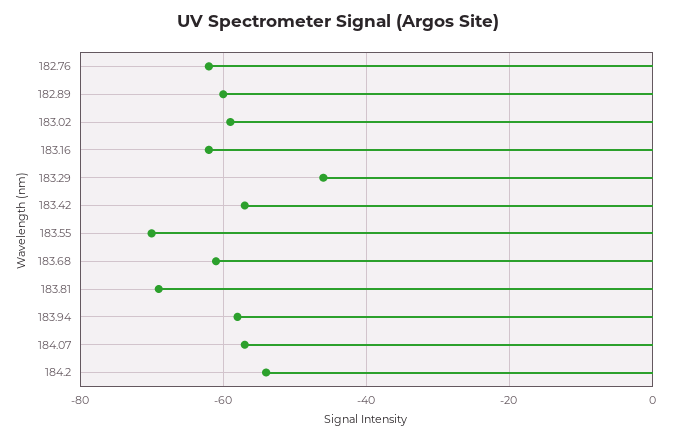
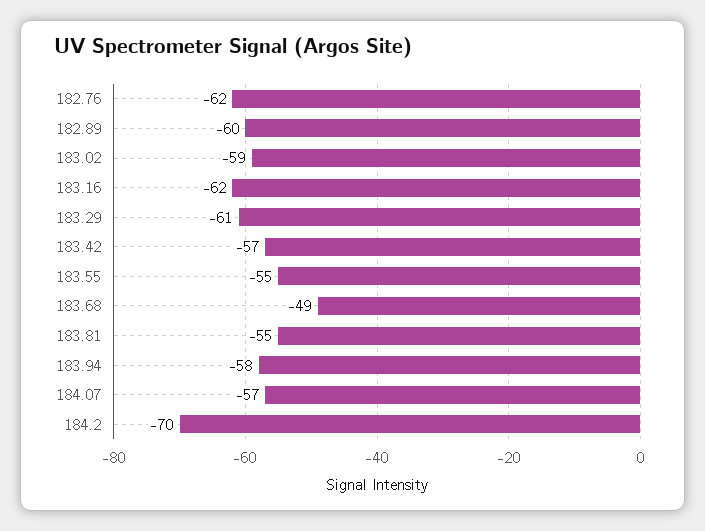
  {
    "182.76": -62,
    "182.89": -60,
    "183.02": -59,
    "183.16": -62,
-   "183.29": -45,
+   "183.29": -61,
    "183.42": -57,
-   "183.55": -70,
+   "183.55": -55,
-   "183.68": -60,
+   "183.68": -49,
-   "183.81": -70,
+   "183.81": -55,
    "183.94": -58,
    "184.07": -57,
-   "184.2": -55
+   "184.2": -70
  }

